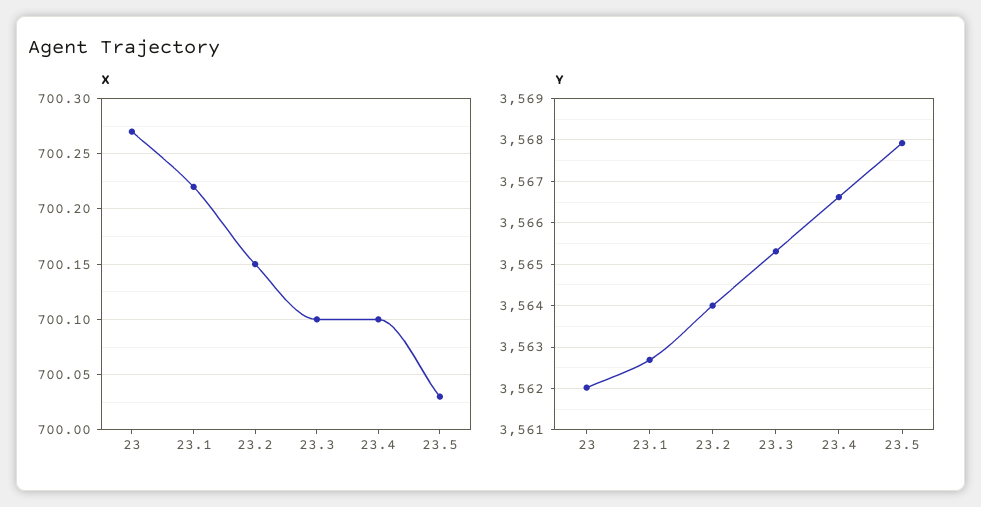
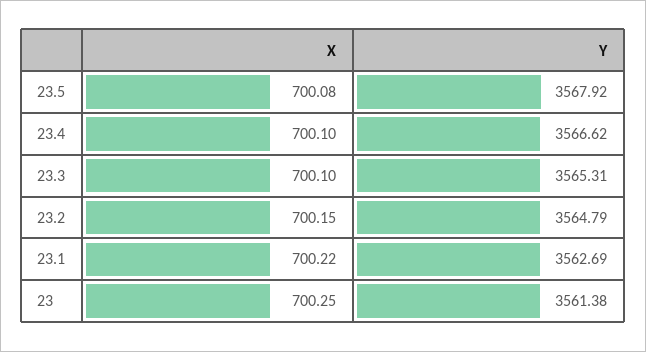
  {
    "X": {
-     "23": 700.27,
+     "23": 700.25,
      "23.1": 700.22,
      "23.2": 700.15,
      "23.3": 700.1,
      "23.4": 700.1,
-     "23.5": 700.03
+     "23.5": 700.08
    },
    "Y": {
-     "23": 3562,
+     "23": 3561.38,
      "23.1": 3562.69,
-     "23.2": 3564,
+     "23.2": 3564.79,
      "23.3": 3565.31,
      "23.4": 3566.62,
      "23.5": 3567.92
    }
  }

